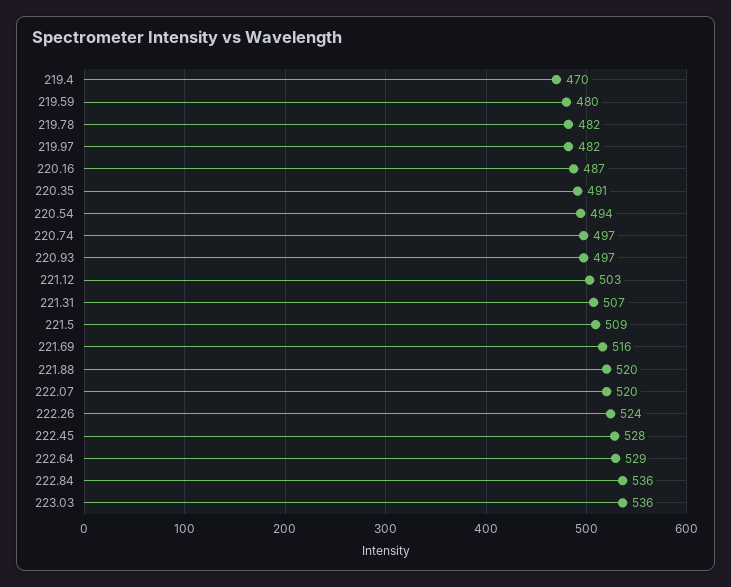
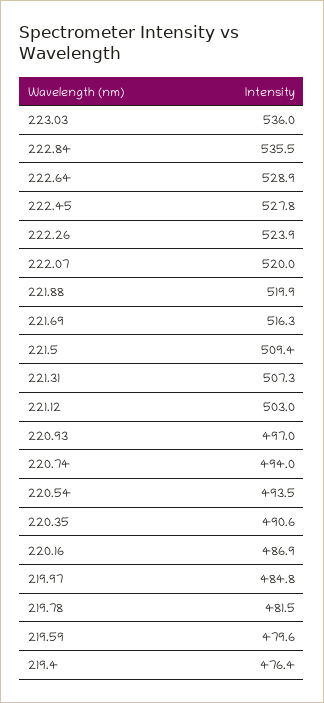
  {
-   "219.4": 470,
+   "219.4": 476.4,
    "219.59": 479.6,
    "219.78": 481.5,
-   "219.97": 482,
+   "219.97": 484.8,
    "220.16": 486.9,
    "220.35": 490.6,
    "220.54": 493.5,
-   "220.74": 497,
+   "220.74": 494,
    "220.93": 497,
    "221.12": 503,
    "221.31": 507.3,
    "221.5": 509.4,
    "221.69": 516.3,
    "221.88": 519.9,
    "222.07": 520,
    "222.26": 523.9,
    "222.45": 527.8,
    "222.64": 528.9,
    "222.84": 535.5,
    "223.03": 536
  }

